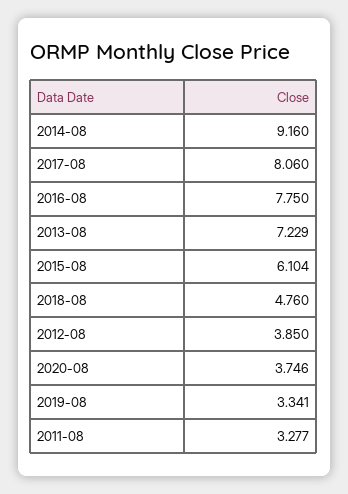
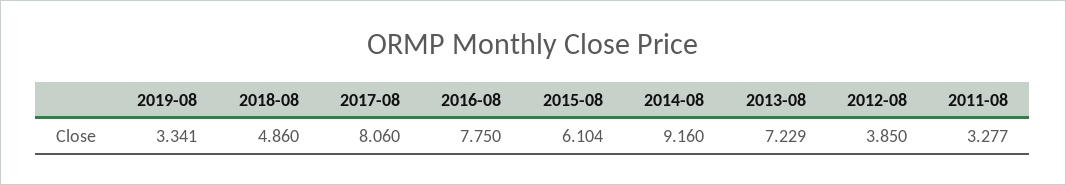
  {
    "2014-08": 9.16,
    "2017-08": 8.06,
    "2016-08": 7.75,
    "2013-08": 7.229,
    "2015-08": 6.104,
-   "2018-08": 4.76,
+   "2018-08": 4.86,
    "2012-08": 3.85,
-   "2020-08": 3.746,
    "2019-08": 3.341,
    "2011-08": 3.277
  }

